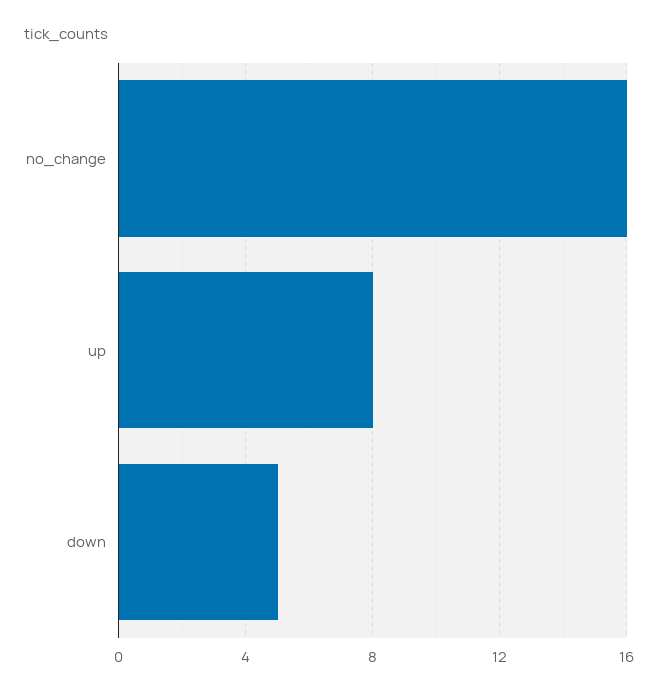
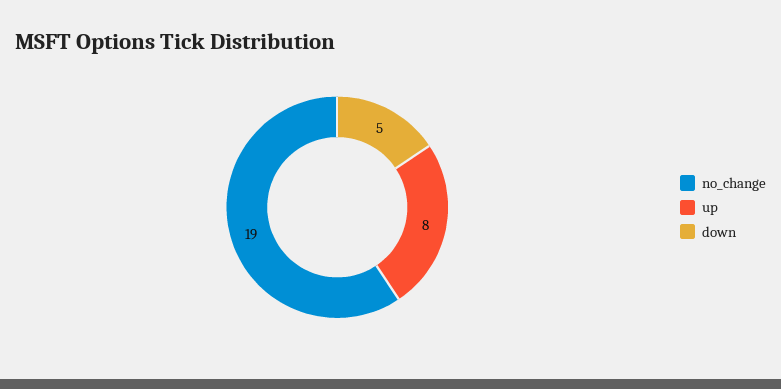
  {
-   "no_change": 16,
+   "no_change": 19,
    "up": 8,
    "down": 5
  }

